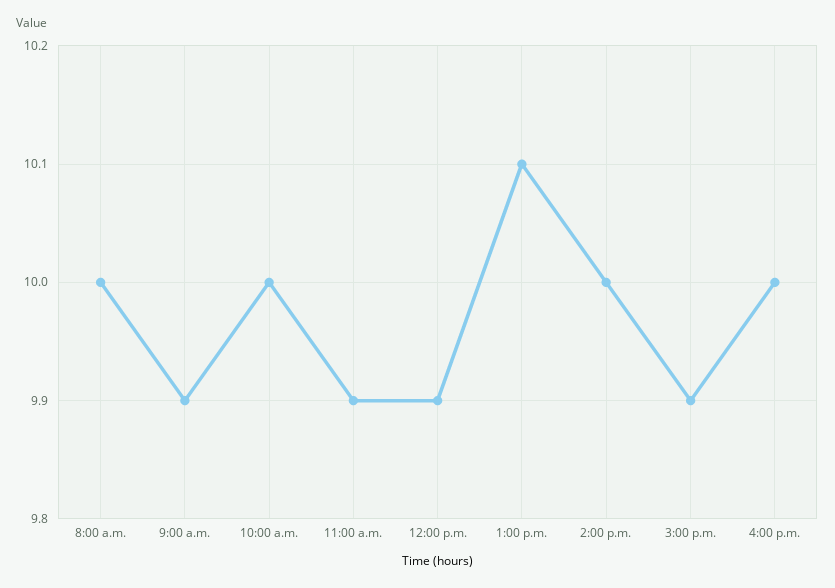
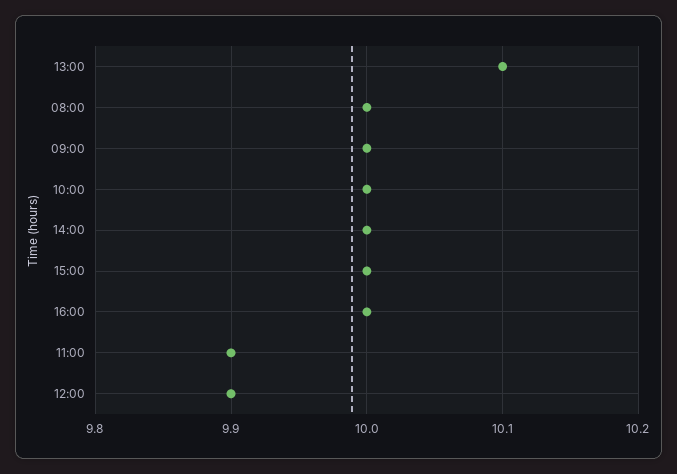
  {
    "8:00 a.m.": 10,
-   "9:00 a.m.": 9.9,
+   "9:00 a.m.": 10,
    "10:00 a.m.": 10,
    "11:00 a.m.": 9.9,
    "12:00 p.m.": 9.9,
    "1:00 p.m.": 10.1,
    "2:00 p.m.": 10,
-   "3:00 p.m.": 9.9,
+   "3:00 p.m.": 10,
    "4:00 p.m.": 10
  }

